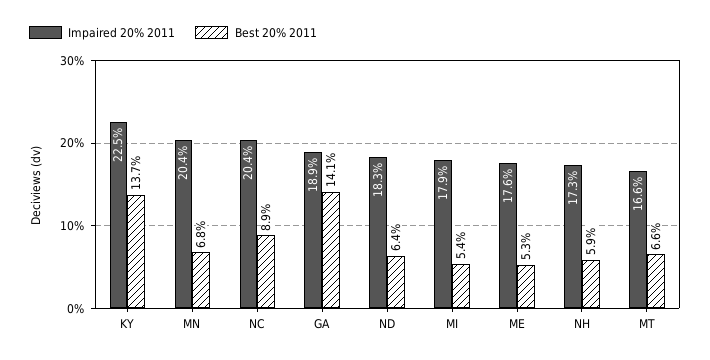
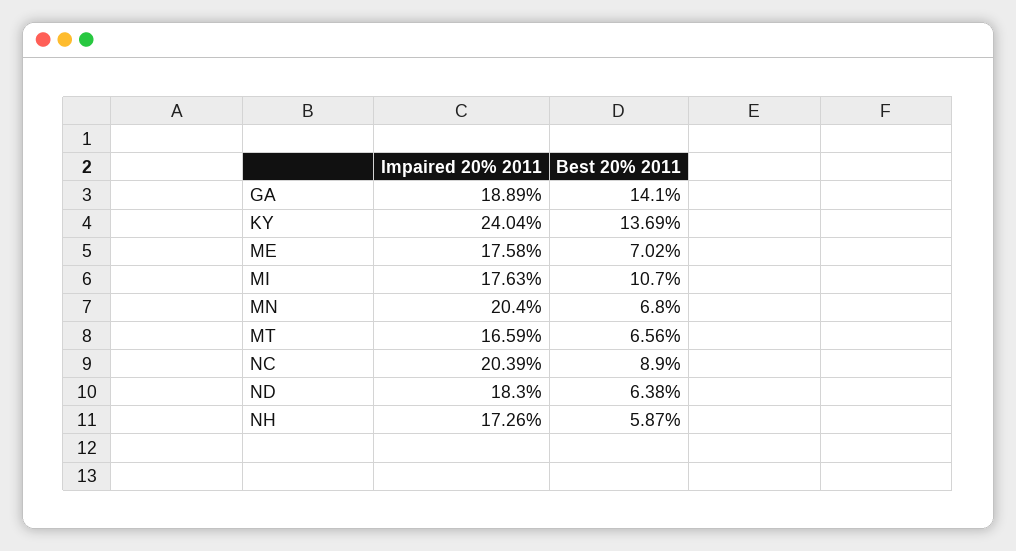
  {
    "Impaired 20% 2011": {
-     "KY": 22.5,
+     "KY": 24.04,
      "MN": 20.4,
      "NC": 20.39,
      "GA": 18.89,
      "ND": 18.3,
-     "MI": 17.9,
+     "MI": 17.63,
      "ME": 17.58,
      "NH": 17.26,
      "MT": 16.59
    },
    "Best 20% 2011": {
      "KY": 13.69,
      "MN": 6.8,
      "NC": 8.9,
      "GA": 14.1,
      "ND": 6.38,
-     "MI": 5.4,
+     "MI": 10.7,
-     "ME": 5.3,
+     "ME": 7.02,
      "NH": 5.87,
      "MT": 6.56
    }
  }

